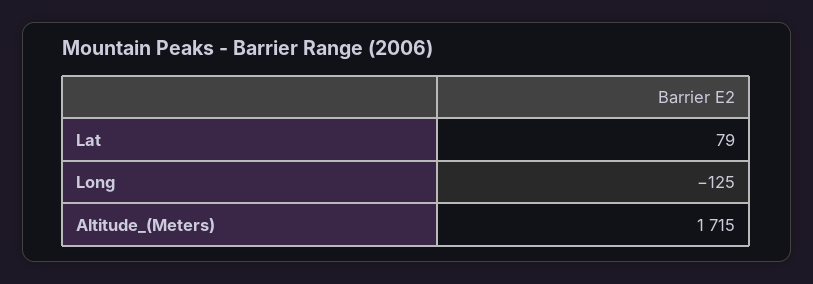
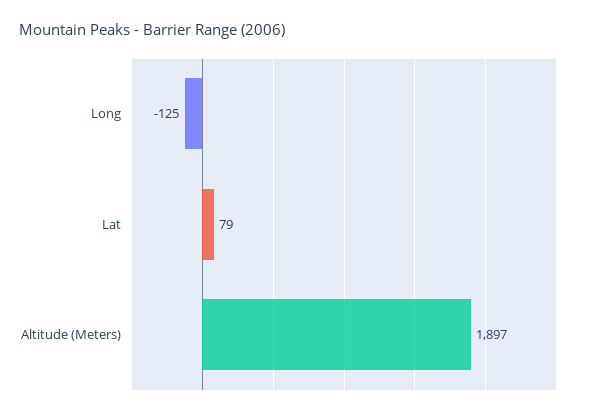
  {
    "Lat": 79,
    "Long": -125,
-   "Altitude_(Meters)": 1715
+   "Altitude_(Meters)": 1897
  }

